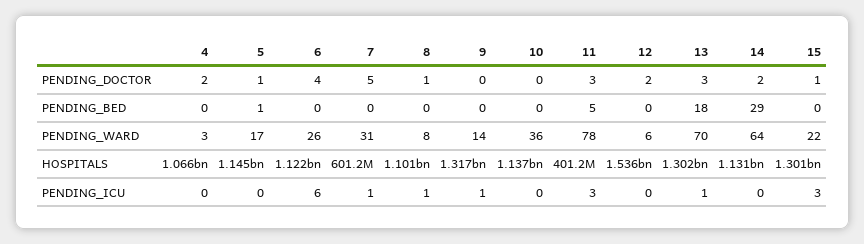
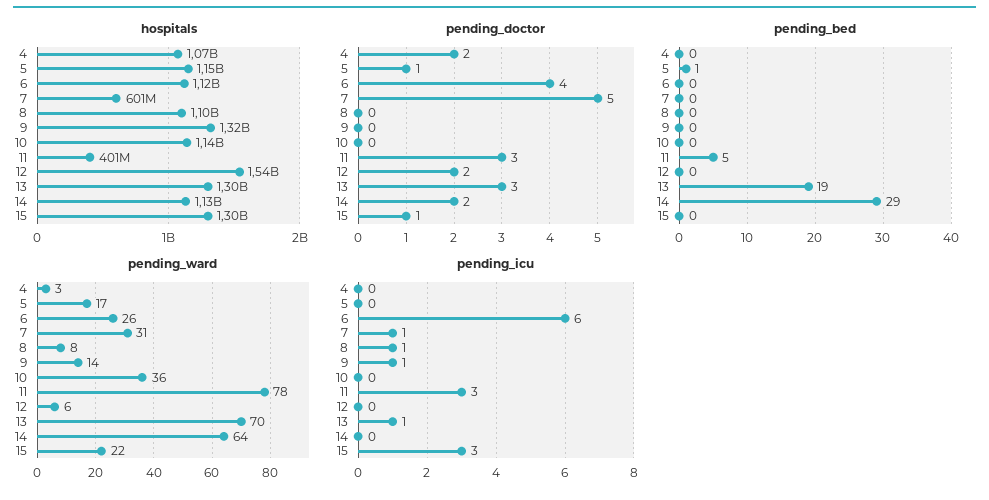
  {
    "PENDING_DOCTOR": {
      "4": 2,
      "5": 1,
      "6": 4,
      "7": 5,
-     "8": 1,
+     "8": 0,
      "9": 0,
      "10": 0,
      "11": 3,
      "12": 2,
      "13": 3,
      "14": 2,
      "15": 1
    },
    "PENDING_BED": {
      "4": 0,
      "5": 1,
      "6": 0,
      "7": 0,
      "8": 0,
      "9": 0,
      "10": 0,
      "11": 5,
      "12": 0,
-     "13": 18,
+     "13": 19,
      "14": 29,
      "15": 0
    },
    "PENDING_WARD": {
      "4": 3,
      "5": 17,
      "6": 26,
      "7": 31,
      "8": 8,
      "9": 14,
      "10": 36,
      "11": 78,
      "12": 6,
      "13": 70,
      "14": 64,
      "15": 22
    },
    "HOSPITALS": {
      "4": 1066000000,
      "5": 1145000000,
      "6": 1122000000,
      "7": 601200000,
      "8": 1101000000,
      "9": 1317000000,
      "10": 1137000000,
      "11": 401200000,
      "12": 1536000000,
      "13": 1302000000,
      "14": 1131000000,
      "15": 1301000000
    },
    "PENDING_ICU": {
      "4": 0,
      "5": 0,
      "6": 6,
      "7": 1,
      "8": 1,
      "9": 1,
      "10": 0,
      "11": 3,
      "12": 0,
      "13": 1,
      "14": 0,
      "15": 3
    }
  }

